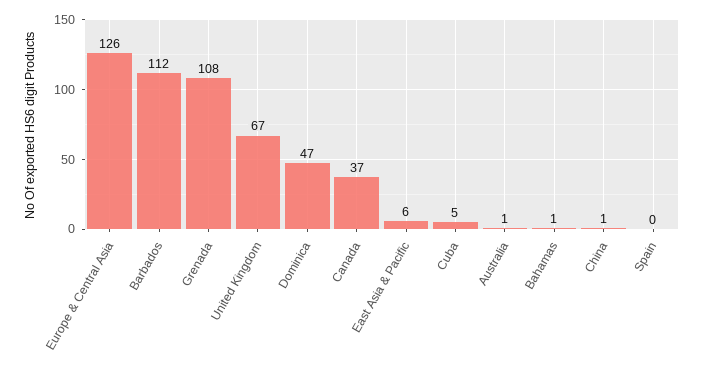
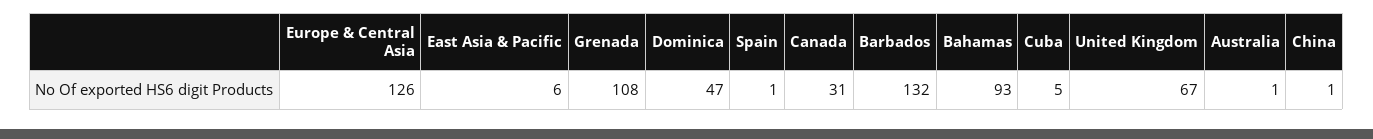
  {
    "Europe & Central Asia": 126,
-   "Barbados": 112,
+   "Barbados": 132,
    "Grenada": 108,
    "United Kingdom": 67,
    "Dominica": 47,
-   "Canada": 37,
+   "Canada": 31,
    "East Asia & Pacific": 6,
    "Cuba": 5,
    "Australia": 1,
-   "Bahamas": 1,
+   "Bahamas": 93,
    "China": 1,
-   "Spain": 0
+   "Spain": 1
  }

